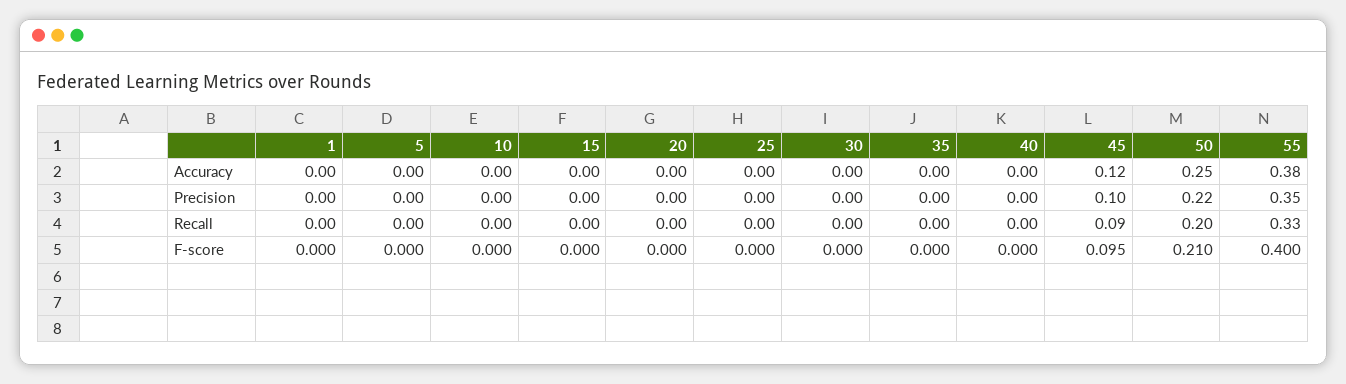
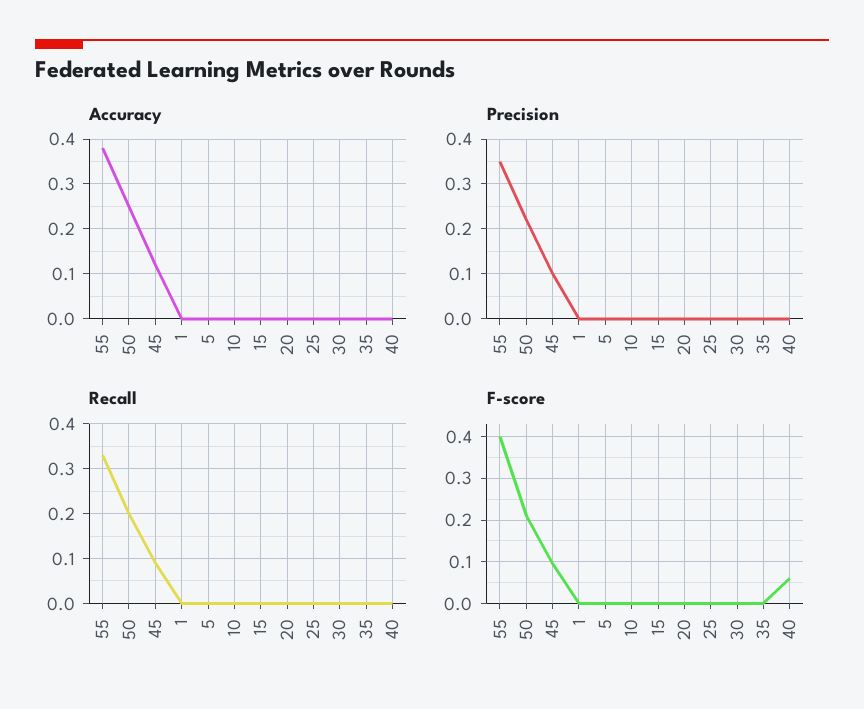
  {
    "Accuracy": {
      "1": 0,
      "5": 0,
      "10": 0,
      "15": 0,
      "20": 0,
      "25": 0,
      "30": 0,
      "35": 0,
      "40": 0,
      "45": 0.12,
      "50": 0.25,
      "55": 0.38
    },
    "Precision": {
      "1": 0,
      "5": 0,
      "10": 0,
      "15": 0,
      "20": 0,
      "25": 0,
      "30": 0,
      "35": 0,
      "40": 0,
      "45": 0.1,
      "50": 0.22,
      "55": 0.35
    },
    "Recall": {
      "1": 0,
      "5": 0,
      "10": 0,
      "15": 0,
      "20": 0,
      "25": 0,
      "30": 0,
      "35": 0,
      "40": 0,
      "45": 0.09,
      "50": 0.2,
      "55": 0.33
    },
    "F-score": {
      "1": 0,
      "5": 0,
      "10": 0,
      "15": 0,
      "20": 0,
      "25": 0,
      "30": 0,
      "35": 0,
-     "40": 0,
+     "40": 0.06,
      "45": 0.095,
      "50": 0.21,
      "55": 0.4
    }
  }

